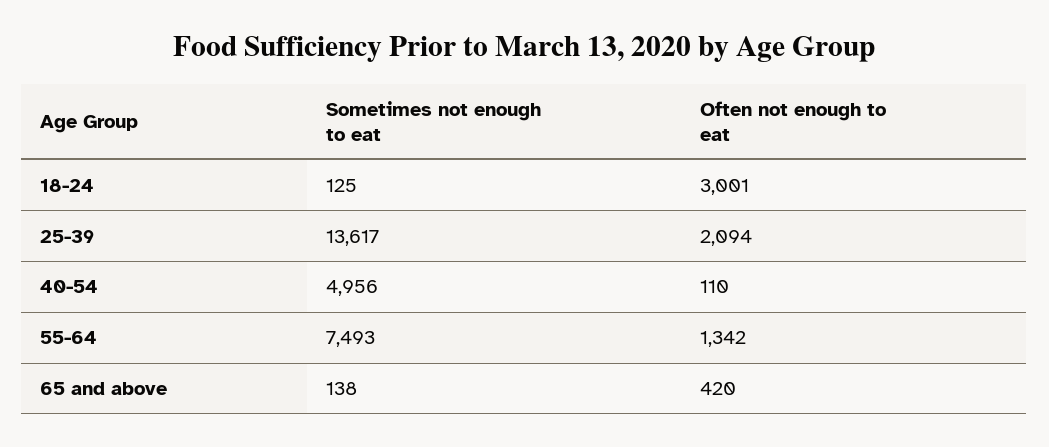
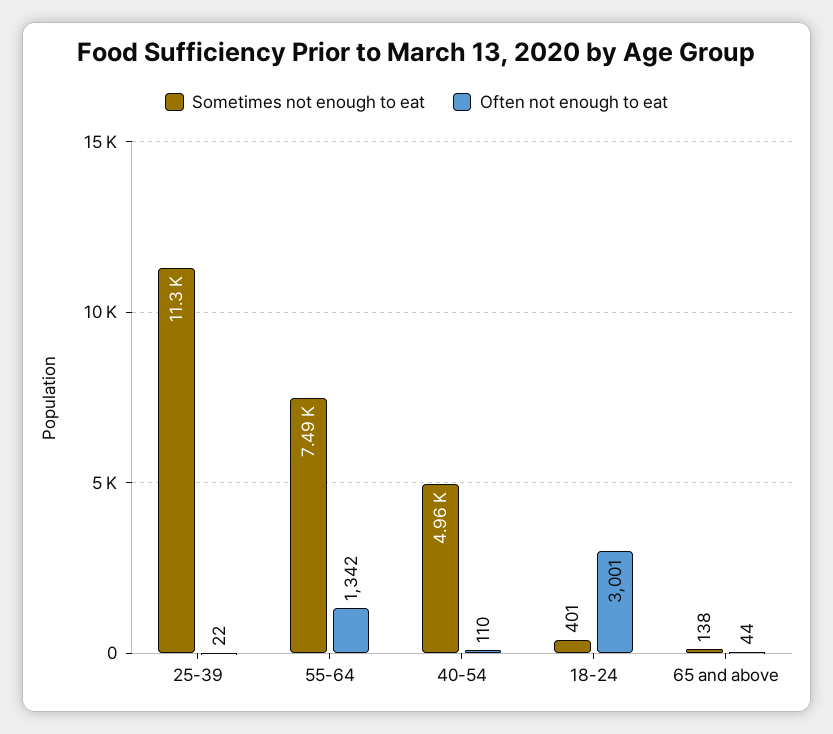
  {
    "Sometimes not enough to eat": {
-     "18-24": 125,
+     "18-24": 401,
-     "25-39": 13617,
+     "25-39": 11300,
      "40-54": 4956,
      "55-64": 7493,
      "65 and above": 138
    },
    "Often not enough to eat": {
      "18-24": 3001,
-     "25-39": 2094,
+     "25-39": 22,
      "40-54": 110,
      "55-64": 1342,
-     "65 and above": 420
+     "65 and above": 44
    }
  }

